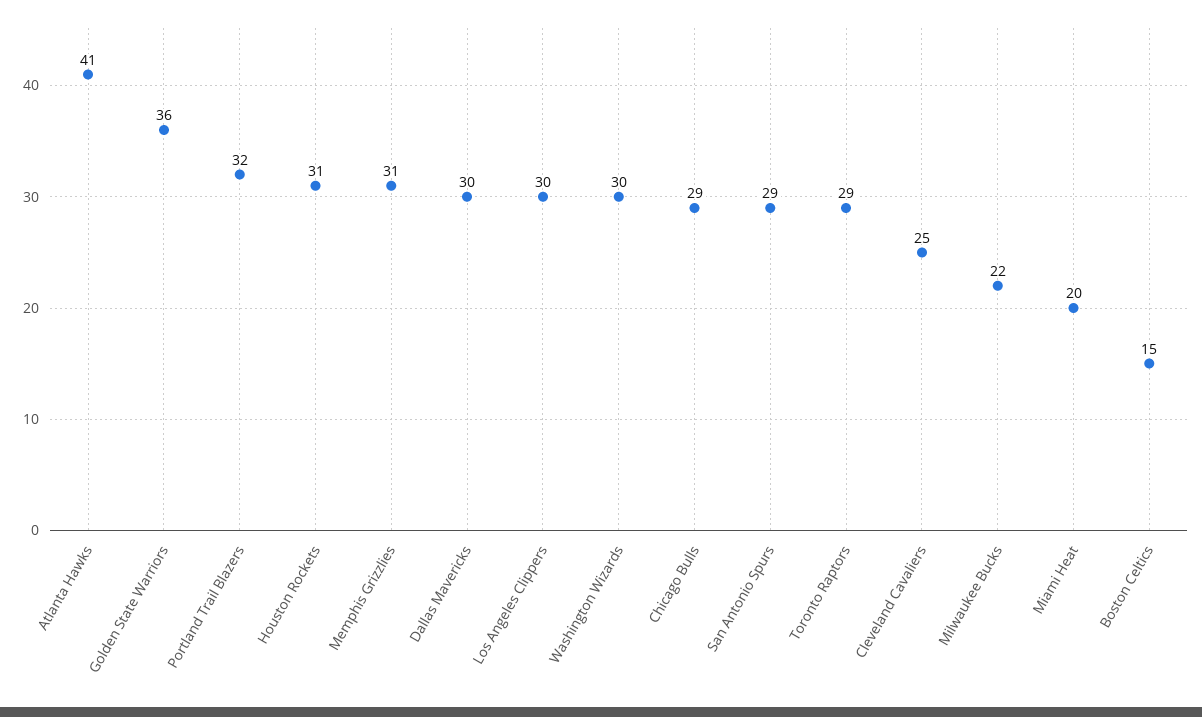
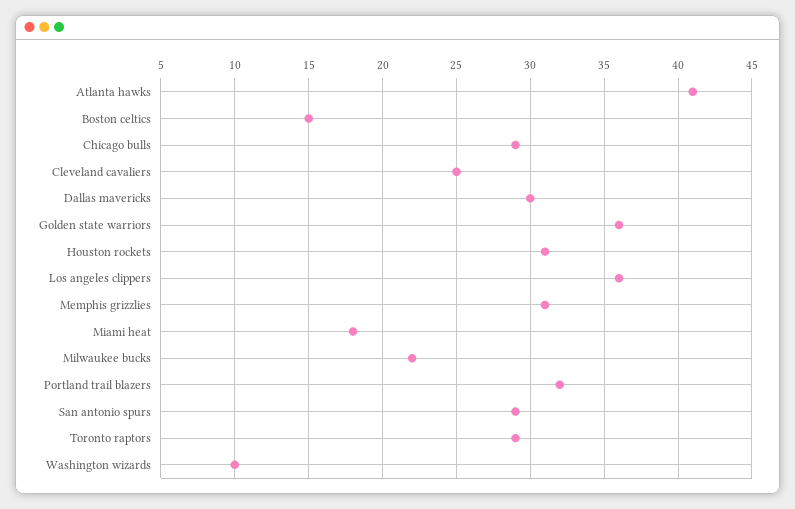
  {
    "Atlanta Hawks": 41,
    "Golden State Warriors": 36,
    "Portland Trail Blazers": 32,
    "Houston Rockets": 31,
    "Memphis Grizzlies": 31,
    "Dallas Mavericks": 30,
-   "Los Angeles Clippers": 30,
+   "Los Angeles Clippers": 36,
-   "Washington Wizards": 30,
+   "Washington Wizards": 10,
    "Chicago Bulls": 29,
    "San Antonio Spurs": 29,
    "Toronto Raptors": 29,
    "Cleveland Cavaliers": 25,
    "Milwaukee Bucks": 22,
-   "Miami Heat": 20,
+   "Miami Heat": 18,
    "Boston Celtics": 15
  }

